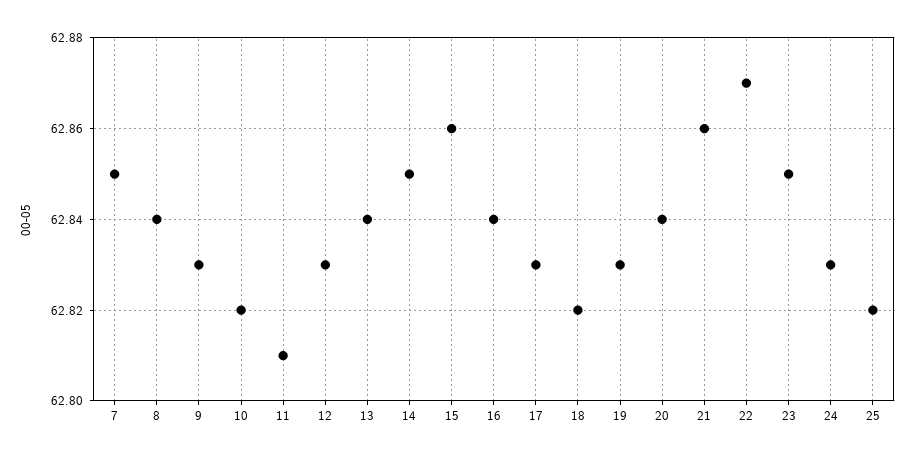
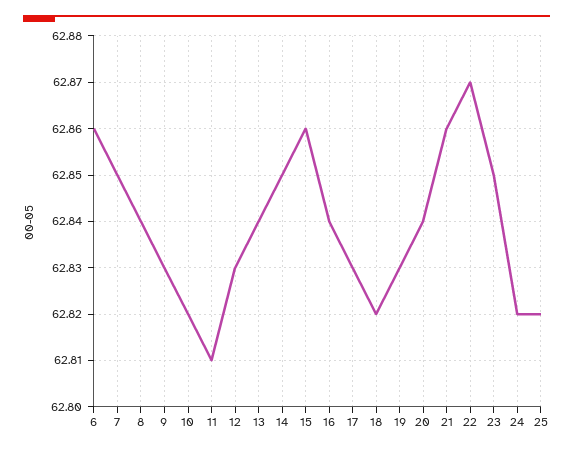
  {
    "7": 62.85,
    "8": 62.84,
    "9": 62.83,
    "10": 62.82,
    "11": 62.81,
    "12": 62.83,
    "13": 62.84,
    "14": 62.85,
    "15": 62.86,
    "16": 62.84,
    "17": 62.83,
    "18": 62.82,
    "19": 62.83,
    "20": 62.84,
    "21": 62.86,
    "22": 62.87,
    "23": 62.85,
-   "24": 62.83,
+   "24": 62.82,
-   "25": 62.82
+   "25": 62.82,
+   "6": 62.86
  }

